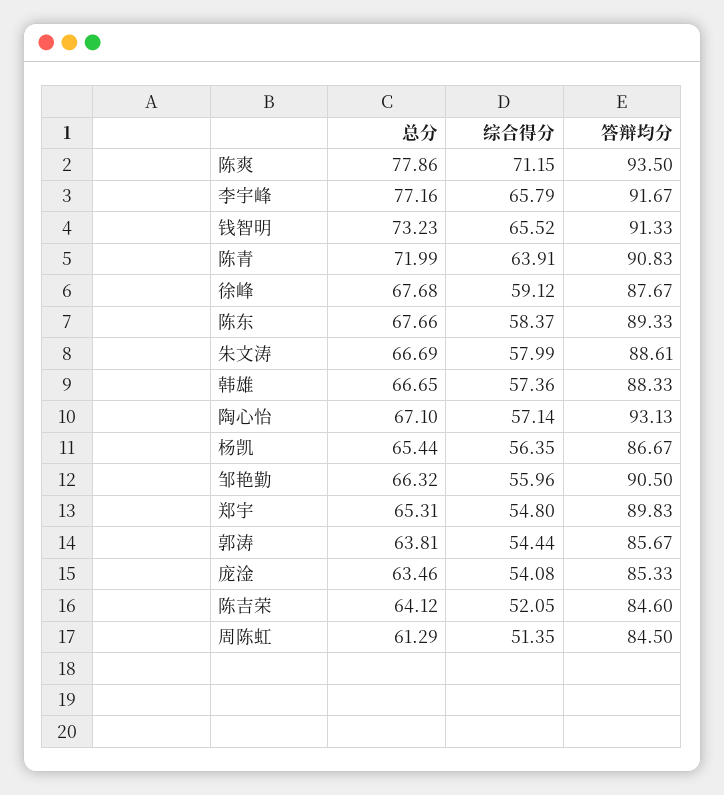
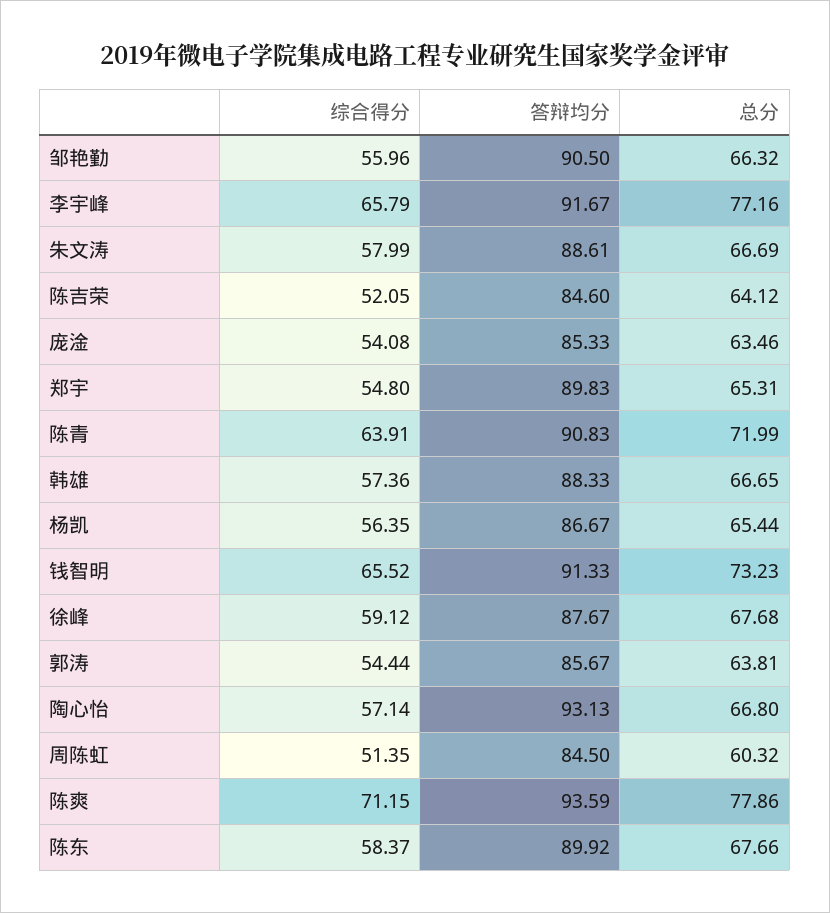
  {
    "总分": {
      "陈爽": 77.86,
      "李宇峰": 77.16,
      "钱智明": 73.23,
      "陈青": 71.99,
      "徐峰": 67.68,
      "陈东": 67.66,
      "朱文涛": 66.69,
      "韩雄": 66.65,
-     "陶心怡": 67.1,
+     "陶心怡": 66.8,
      "杨凯": 65.44,
      "邹艳勤": 66.32,
      "郑宇": 65.31,
      "郭涛": 63.81,
      "庞淦": 63.46,
      "陈吉荣": 64.12,
-     "周陈虹": 61.29
+     "周陈虹": 60.32
    },
    "综合得分": {
      "陈爽": 71.15,
      "李宇峰": 65.79,
      "钱智明": 65.52,
      "陈青": 63.91,
      "徐峰": 59.12,
      "陈东": 58.37,
      "朱文涛": 57.99,
      "韩雄": 57.36,
      "陶心怡": 57.14,
      "杨凯": 56.35,
      "邹艳勤": 55.96,
      "郑宇": 54.8,
      "郭涛": 54.44,
      "庞淦": 54.08,
      "陈吉荣": 52.05,
      "周陈虹": 51.35
    },
    "答辩均分": {
-     "陈爽": 93.5,
+     "陈爽": 93.59,
      "李宇峰": 91.67,
      "钱智明": 91.33,
      "陈青": 90.83,
      "徐峰": 87.67,
-     "陈东": 89.33,
+     "陈东": 89.92,
      "朱文涛": 88.61,
      "韩雄": 88.33,
      "陶心怡": 93.13,
      "杨凯": 86.67,
      "邹艳勤": 90.5,
      "郑宇": 89.83,
      "郭涛": 85.67,
      "庞淦": 85.33,
      "陈吉荣": 84.6,
      "周陈虹": 84.5
    }
  }

